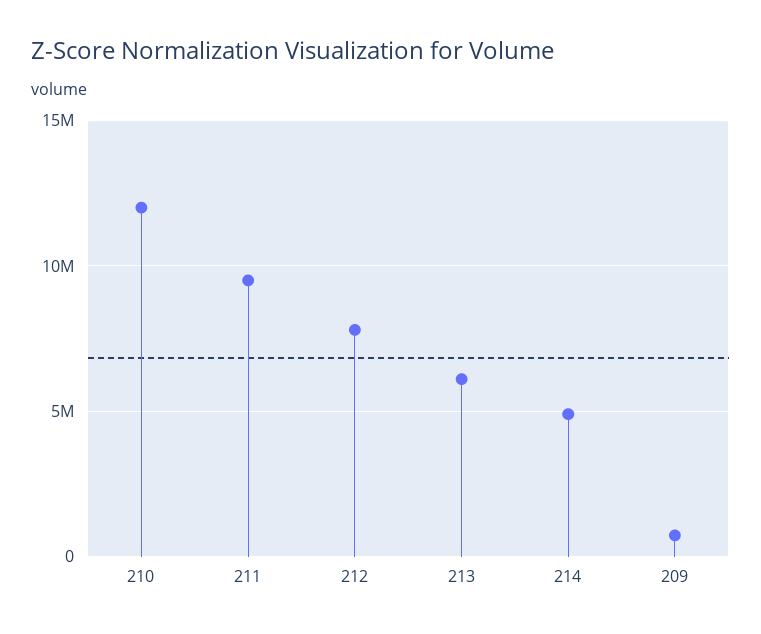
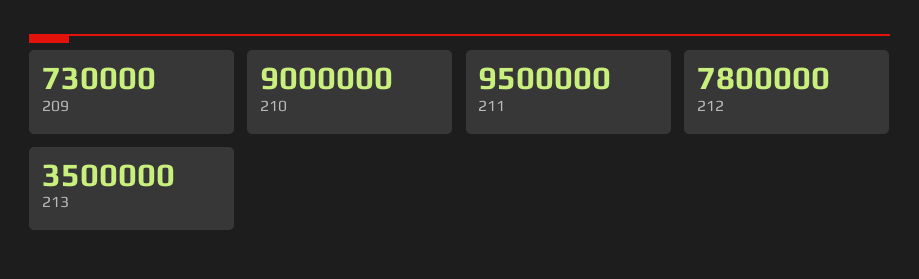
  {
-   "210": 12000000,
+   "210": 9000000,
    "211": 9500000,
    "212": 7800000,
-   "213": 6000000,
+   "213": 3500000,
-   "214": 5000000,
    "209": 730000
  }

